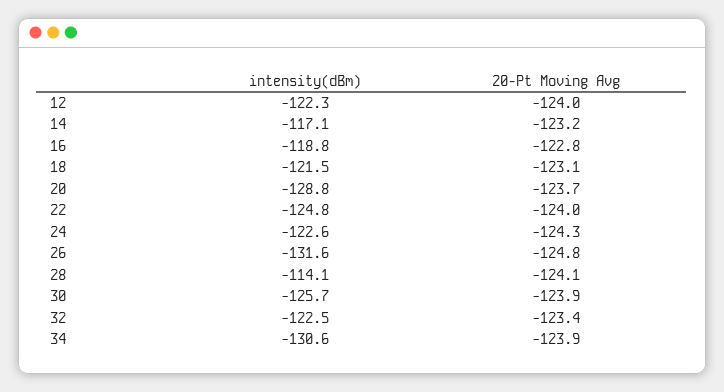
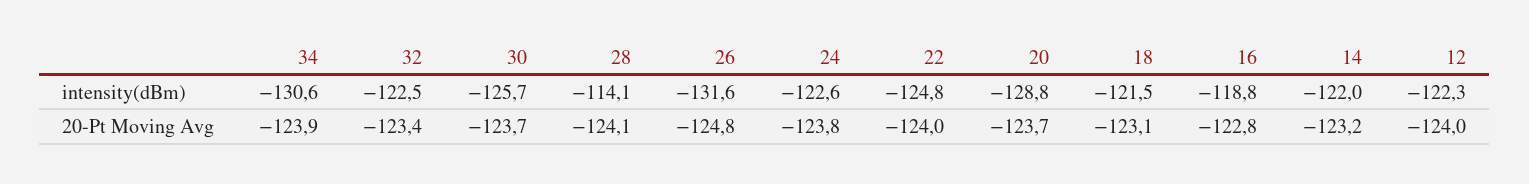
  {
    "intensity(dBm)": {
      "12": -122.3,
-     "14": -117.1,
+     "14": -122,
      "16": -118.8,
      "18": -121.5,
      "20": -128.8,
      "22": -124.8,
      "24": -122.6,
      "26": -131.6,
      "28": -114.1,
      "30": -125.7,
      "32": -122.5,
      "34": -130.6
    },
    "20-Pt Moving Avg": {
      "12": -124,
      "14": -123.2,
      "16": -122.8,
      "18": -123.1,
      "20": -123.7,
      "22": -124,
-     "24": -124.3,
+     "24": -123.8,
      "26": -124.8,
      "28": -124.1,
-     "30": -123.9,
+     "30": -123.7,
      "32": -123.4,
      "34": -123.9
    }
  }

